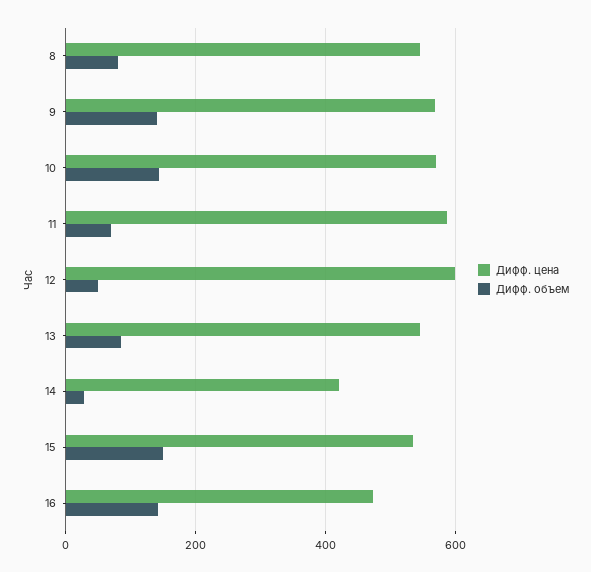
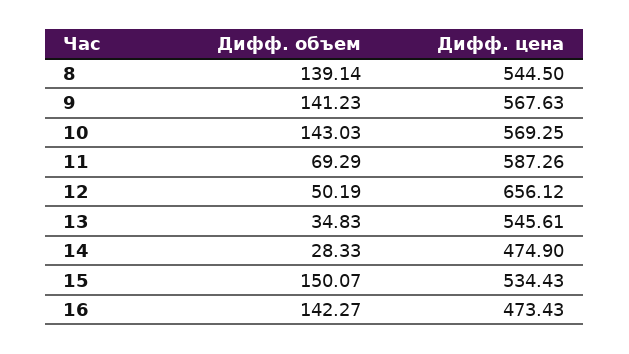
  {
    "Дифф. цена": {
      "8": 544.5,
      "9": 567.63,
      "10": 569.25,
      "11": 587.26,
-     "12": 600,
+     "12": 656.12,
      "13": 545.61,
-     "14": 420,
+     "14": 474.9,
      "15": 534.43,
      "16": 473.43
    },
    "Дифф. объем": {
-     "8": 80,
+     "8": 139.14,
      "9": 141.23,
      "10": 143.03,
      "11": 69.29,
      "12": 50.19,
-     "13": 80,
+     "13": 34.83,
      "14": 28.33,
      "15": 150.07,
      "16": 142.27
    }
  }

